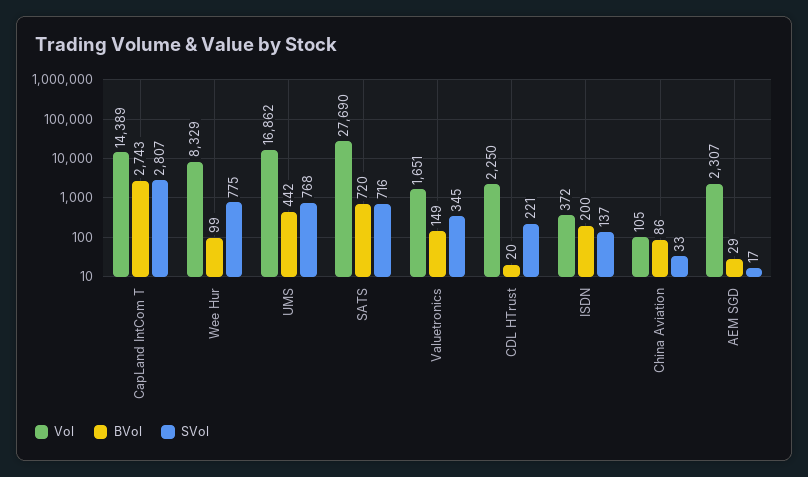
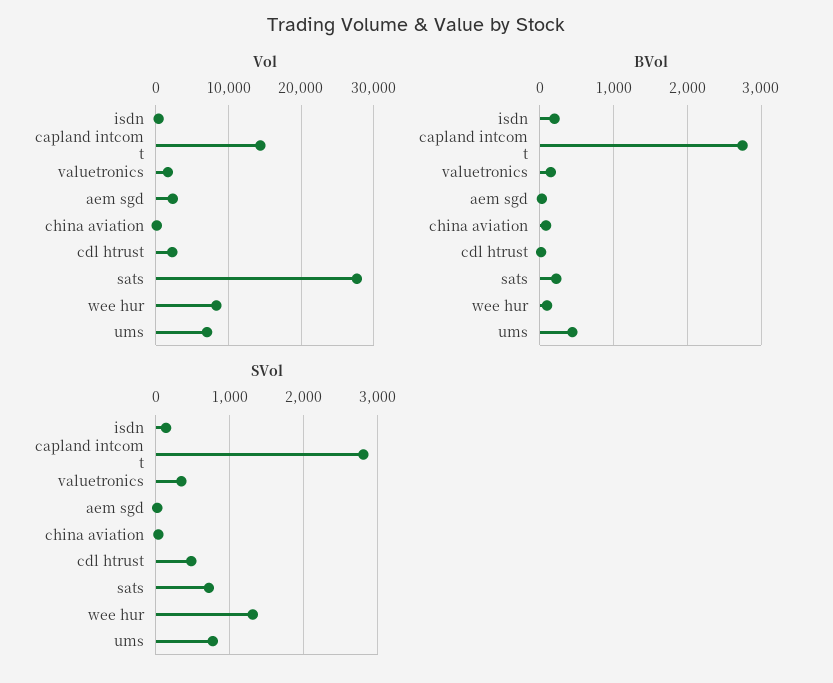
  {
    "Vol": {
      "CapLand IntCom T": 14389,
      "Wee Hur": 8329,
-     "UMS": 16862,
+     "UMS": 7000,
      "SATS": 27690,
      "Valuetronics": 1651,
      "CDL HTrust": 2250,
      "ISDN": 372,
      "China Aviation": 105,
      "AEM SGD": 2307
    },
    "BVol": {
      "CapLand IntCom T": 2743,
      "Wee Hur": 99,
      "UMS": 442,
-     "SATS": 720,
+     "SATS": 200,
      "Valuetronics": 149,
      "CDL HTrust": 20,
      "ISDN": 200,
      "China Aviation": 86,
      "AEM SGD": 29
    },
    "SVol": {
      "CapLand IntCom T": 2807,
-     "Wee Hur": 775,
+     "Wee Hur": 1300,
      "UMS": 768,
      "SATS": 716,
      "Valuetronics": 345,
-     "CDL HTrust": 221,
+     "CDL HTrust": 500,
      "ISDN": 137,
      "China Aviation": 33,
      "AEM SGD": 17
    }
  }

